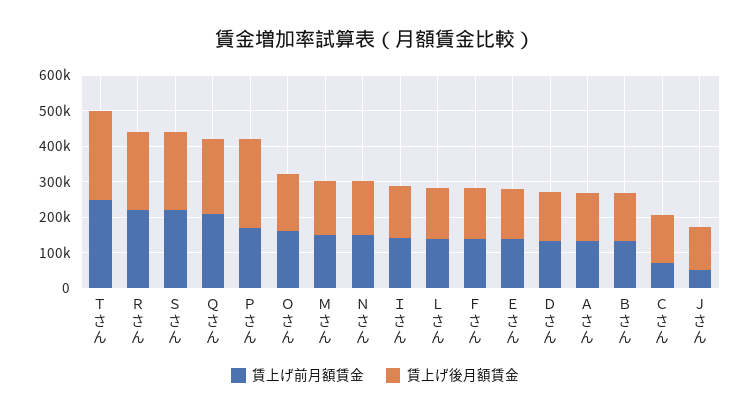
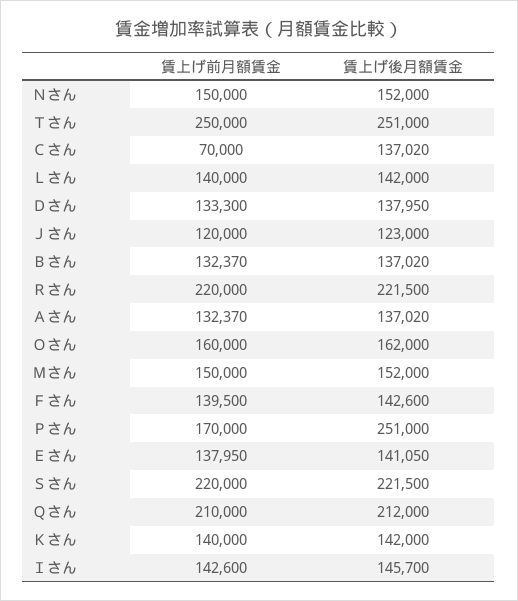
  {
    "賃上げ前月額賃金": {
      "Ｔさん": 250000,
      "Ｒさん": 220000,
      "Ｓさん": 220000,
      "Ｑさん": 210000,
      "Ｐさん": 170000,
      "Ｏさん": 160000,
      "Ｍさん": 150000,
      "Ｎさん": 150000,
      "Ｉさん": 142600,
      "Ｌさん": 140000,
      "Ｆさん": 139500,
      "Ｅさん": 137950,
      "Ｄさん": 133300,
      "Ａさん": 132370,
      "Ｂさん": 132370,
      "Ｃさん": 70000,
-     "Ｊさん": 50000
+     "Ｊさん": 120000,
+     "Ｋさん": 140000
    },
    "賃上げ後月額賃金": {
      "Ｔさん": 251000,
      "Ｒさん": 221500,
      "Ｓさん": 221500,
      "Ｑさん": 212000,
      "Ｐさん": 251000,
      "Ｏさん": 162000,
      "Ｍさん": 152000,
      "Ｎさん": 152000,
      "Ｉさん": 145700,
      "Ｌさん": 142000,
      "Ｆさん": 142600,
      "Ｅさん": 141050,
      "Ｄさん": 137950,
      "Ａさん": 137020,
      "Ｂさん": 137020,
      "Ｃさん": 137020,
-     "Ｊさん": 123000
+     "Ｊさん": 123000,
+     "Ｋさん": 142000
    }
  }

